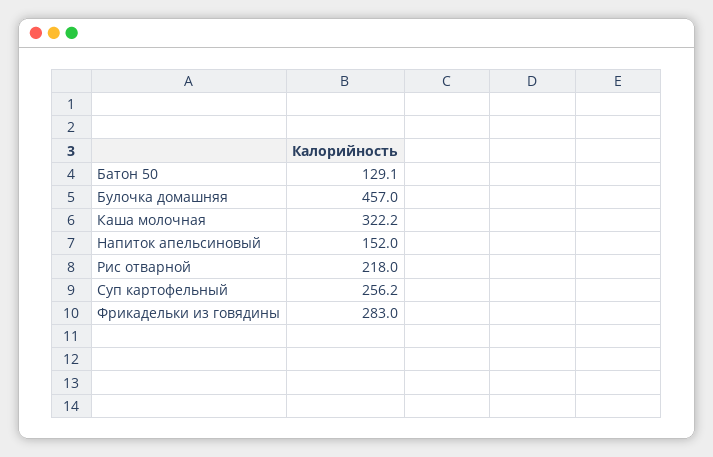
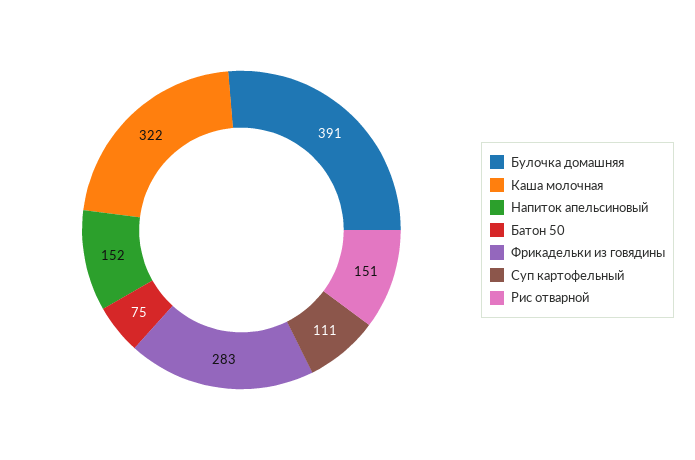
  {
-   "Батон 50": 129.1,
+   "Батон 50": 75,
-   "Булочка домашняя": 457,
+   "Булочка домашняя": 391,
    "Каша молочная": 322.2,
    "Напиток апельсиновый": 152,
-   "Рис отварной": 218,
+   "Рис отварной": 151,
-   "Суп картофельный": 256.2,
+   "Суп картофельный": 111,
    "Фрикадельки из говядины": 283
  }

